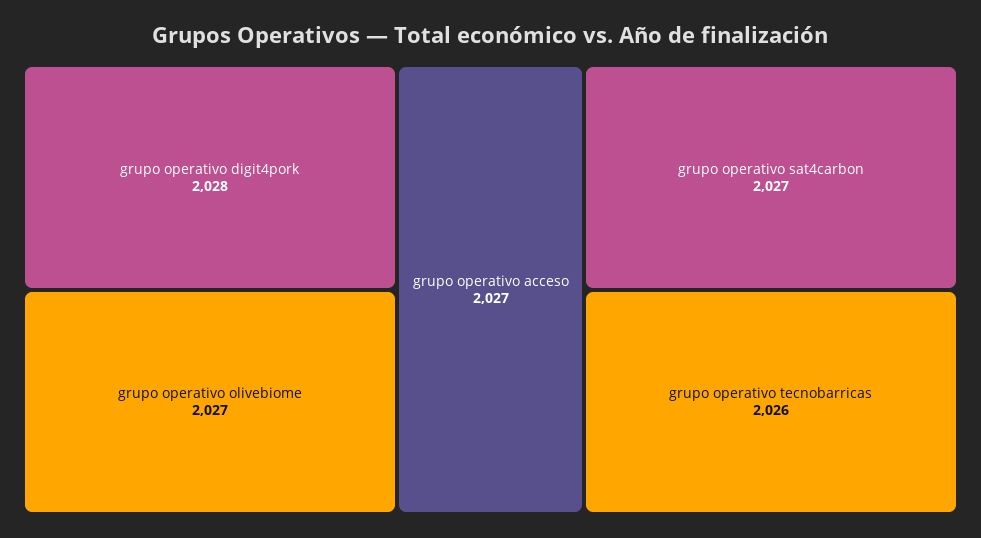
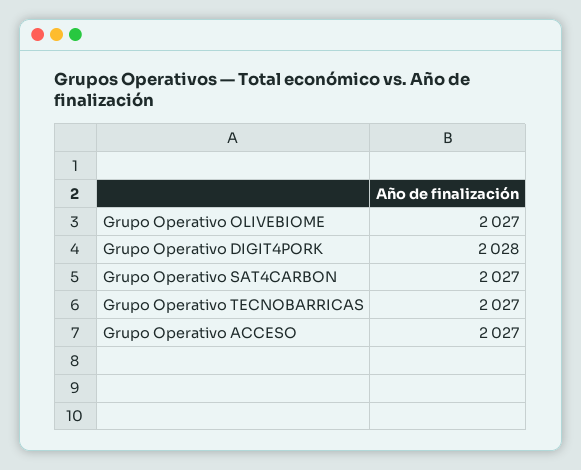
  {
    "grupo operativo digit4pork": 2028,
    "grupo operativo olivebiome": 2027,
    "grupo operativo acceso": 2027,
    "grupo operativo sat4carbon": 2027,
-   "grupo operativo tecnobarricas": 2026
+   "grupo operativo tecnobarricas": 2027
  }

